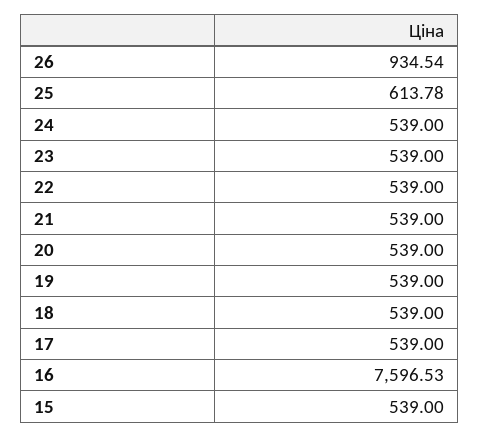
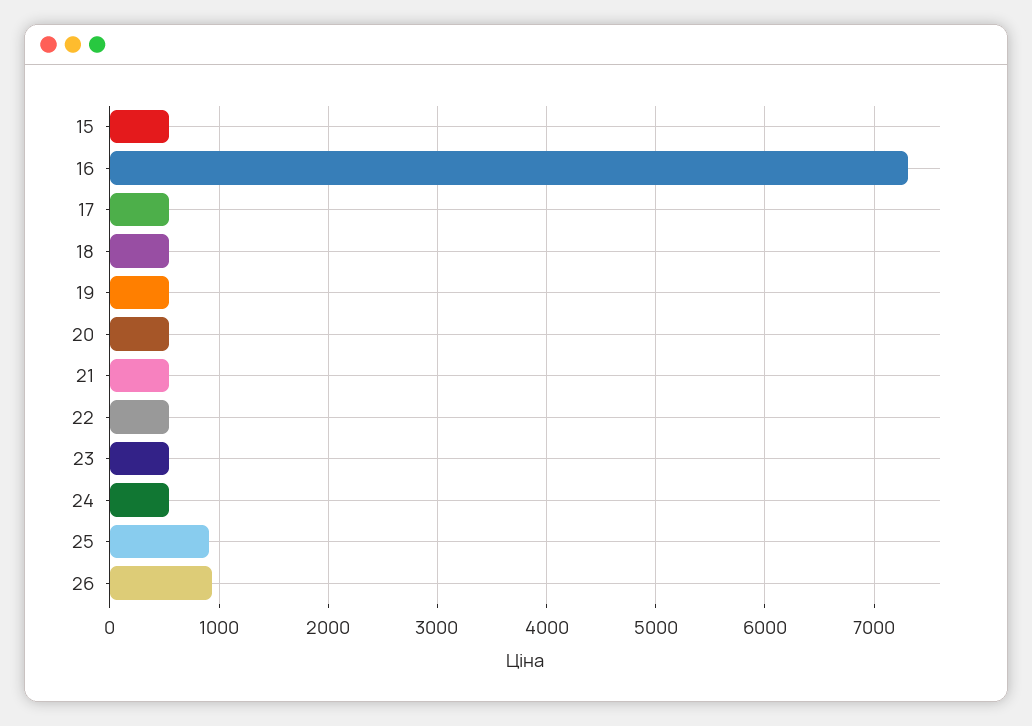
  {
    "26": 934.54,
-   "25": 613.78,
+   "25": 900,
    "24": 539,
    "23": 539,
    "22": 539,
    "21": 539,
    "20": 539,
    "19": 539,
    "18": 539,
    "17": 539,
-   "16": 7596.53,
+   "16": 7300,
    "15": 539
  }

